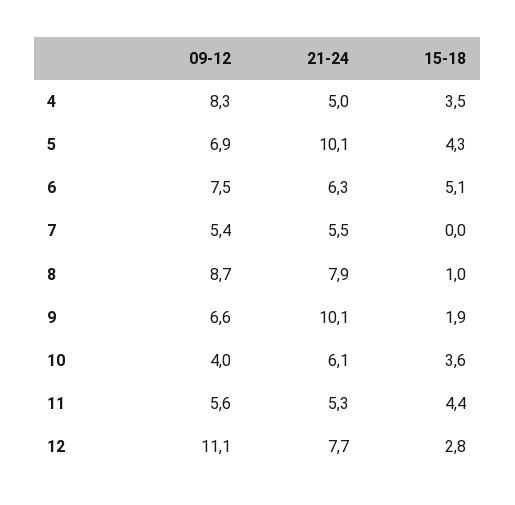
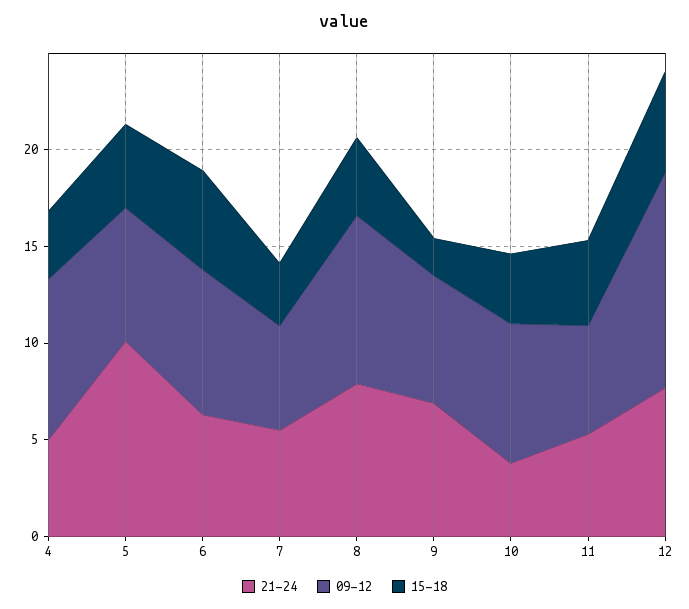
  {
    "09-12": {
      "4": 8.3,
      "5": 6.9,
      "6": 7.5,
      "7": 5.4,
      "8": 8.7,
      "9": 6.6,
-     "10": 4,
+     "10": 7,
      "11": 5.6,
      "12": 11.1
    },
    "21-24": {
      "4": 5,
      "5": 10.1,
      "6": 6.3,
      "7": 5.5,
      "8": 7.9,
-     "9": 10.1,
+     "9": 7,
-     "10": 6.1,
+     "10": 4,
      "11": 5.3,
      "12": 7.7
    },
    "15-18": {
      "4": 3.5,
      "5": 4.3,
      "6": 5.1,
-     "7": 0,
+     "7": 3,
-     "8": 1,
+     "8": 4,
      "9": 1.9,
      "10": 3.6,
      "11": 4.4,
-     "12": 2.8
+     "12": 5
    }
  }

